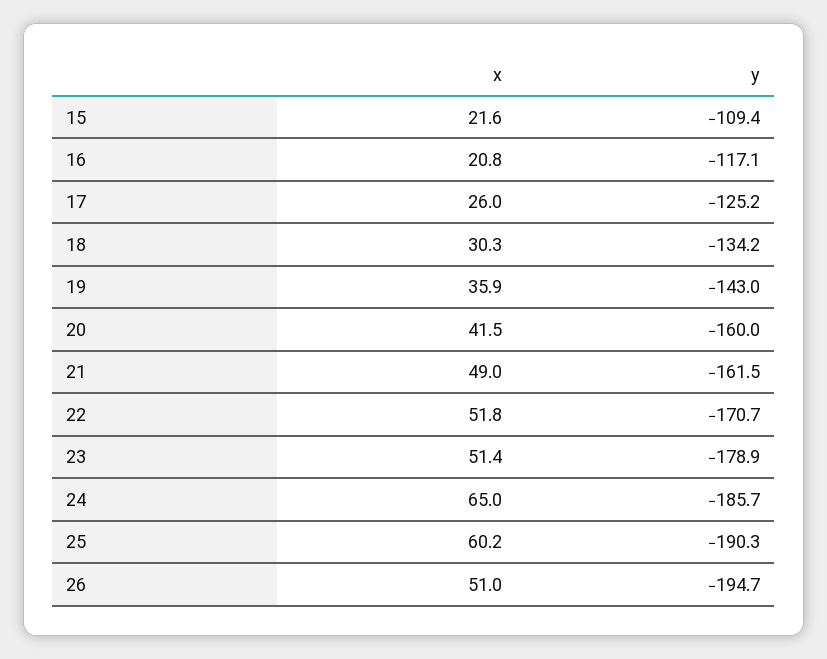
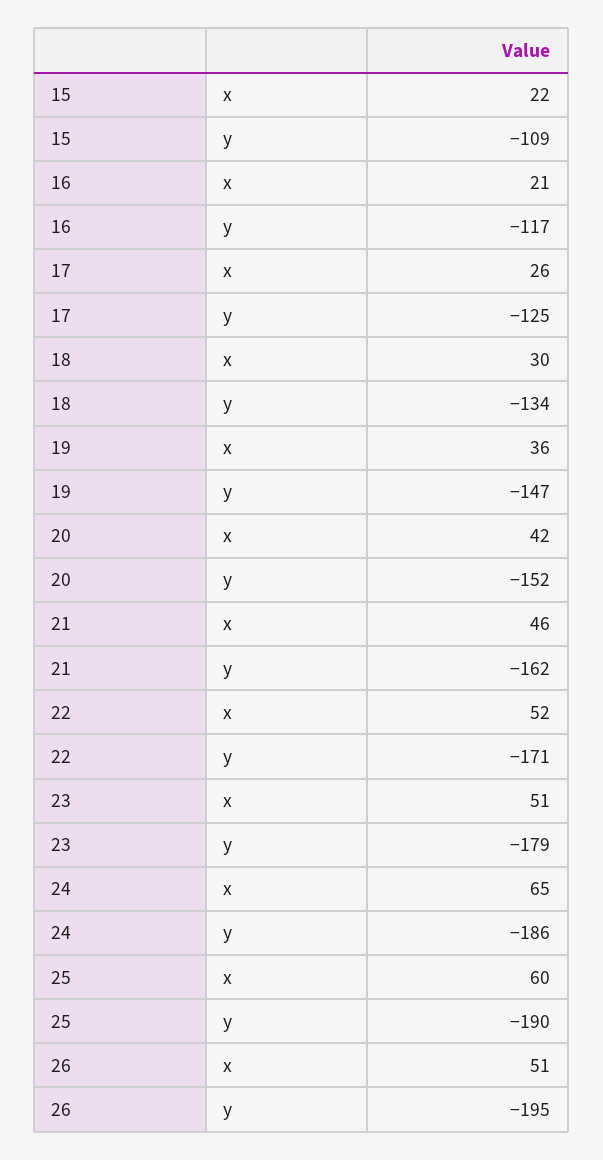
  {
    "x": {
      "15": 21.6,
      "16": 20.8,
      "17": 26,
      "18": 30.3,
      "19": 35.9,
      "20": 41.5,
-     "21": 49,
+     "21": 46,
      "22": 51.8,
      "23": 51.4,
      "24": 65,
      "25": 60.2,
      "26": 51
    },
    "y": {
      "15": -109.4,
      "16": -117.1,
      "17": -125.2,
      "18": -134.2,
-     "19": -143,
+     "19": -147,
-     "20": -160,
+     "20": -152,
      "21": -161.5,
      "22": -170.7,
      "23": -178.9,
      "24": -185.7,
      "25": -190.3,
      "26": -194.7
    }
  }

